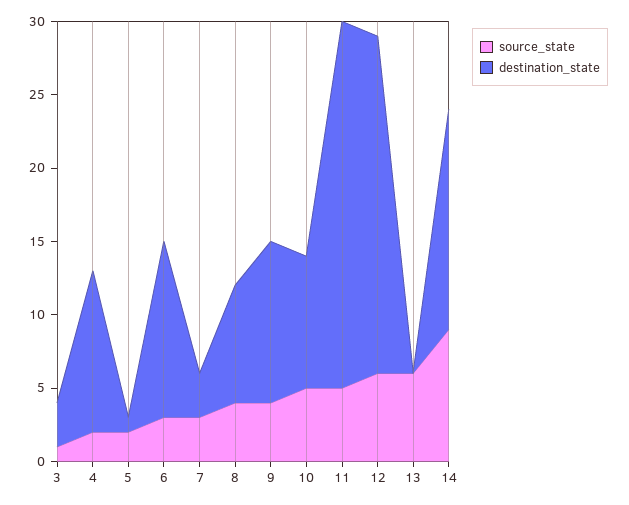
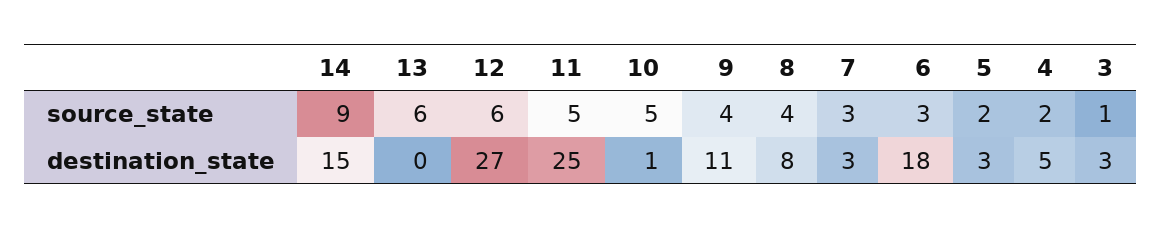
  {
    "source_state": {
      "3": 1,
      "4": 2,
      "5": 2,
      "6": 3,
      "7": 3,
      "8": 4,
      "9": 4,
      "10": 5,
      "11": 5,
      "12": 6,
      "13": 6,
      "14": 9
    },
    "destination_state": {
      "3": 3,
-     "4": 11,
+     "4": 5,
-     "5": 1,
+     "5": 3,
-     "6": 12,
+     "6": 18,
      "7": 3,
      "8": 8,
      "9": 11,
-     "10": 9,
+     "10": 1,
      "11": 25,
-     "12": 23,
+     "12": 27,
      "13": 0,
      "14": 15
    }
  }

